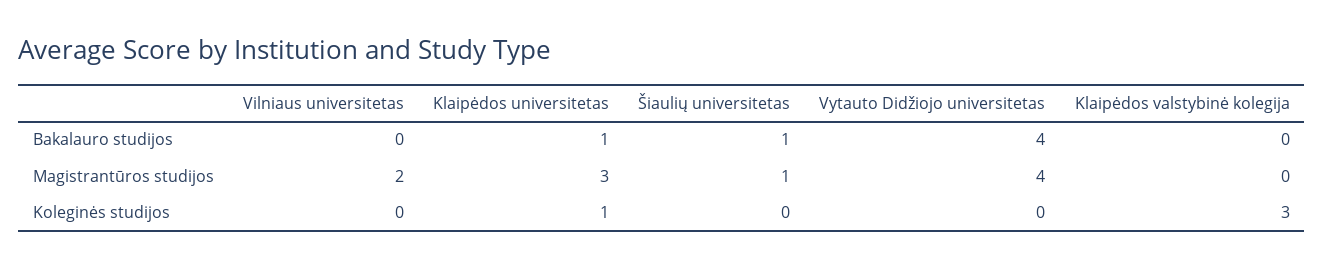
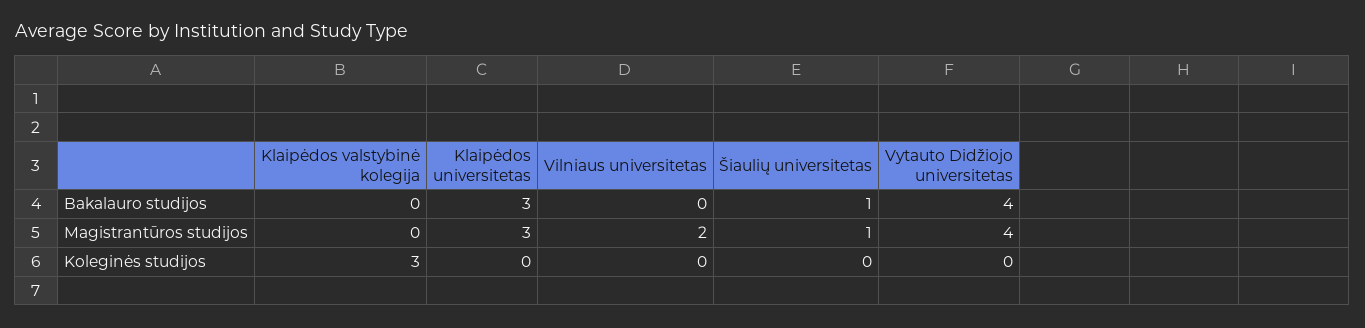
  {
    "Vilniaus universitetas": {
      "Bakalauro studijos": 0,
      "Magistrantūros studijos": 2,
      "Koleginės studijos": 0
    },
    "Klaipėdos universitetas": {
-     "Bakalauro studijos": 1,
+     "Bakalauro studijos": 3,
      "Magistrantūros studijos": 3,
-     "Koleginės studijos": 1
+     "Koleginės studijos": 0
    },
    "Šiaulių universitetas": {
      "Bakalauro studijos": 1,
      "Magistrantūros studijos": 1,
      "Koleginės studijos": 0
    },
    "Vytauto Didžiojo universitetas": {
      "Bakalauro studijos": 4,
      "Magistrantūros studijos": 4,
      "Koleginės studijos": 0
    },
    "Klaipėdos valstybinė kolegija": {
      "Bakalauro studijos": 0,
      "Magistrantūros studijos": 0,
      "Koleginės studijos": 3
    }
  }

